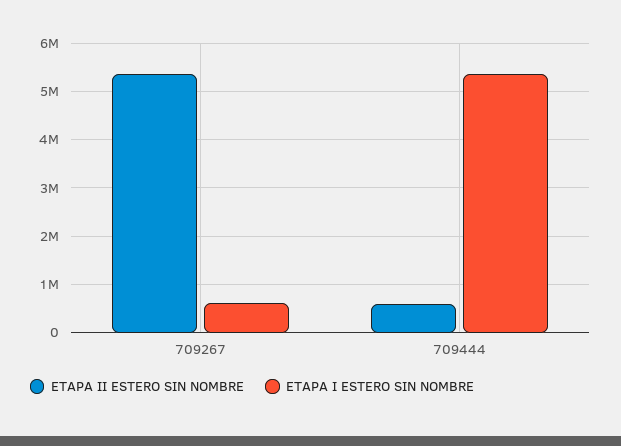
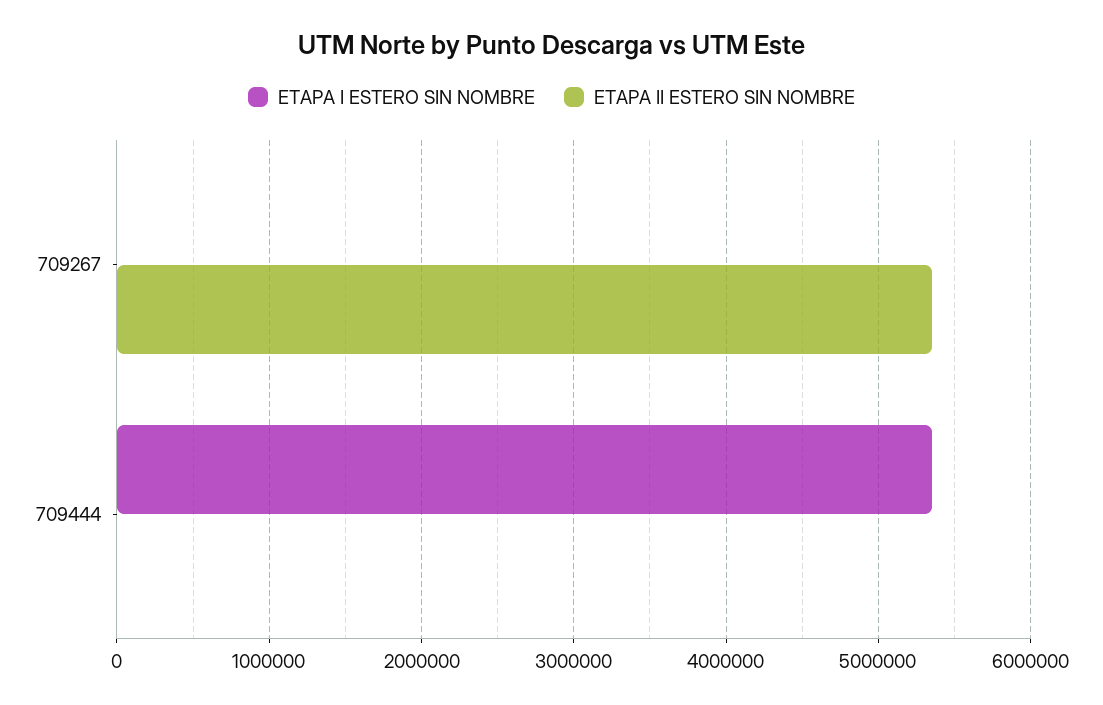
  {
    "ETAPA II ESTERO SIN NOMBRE": {
      "709267": 5400000,
-     "709444": 600000
+     "709444": 0
    },
    "ETAPA I ESTERO SIN NOMBRE": {
-     "709267": 600000,
+     "709267": 0,
      "709444": 5400000
    }
  }

